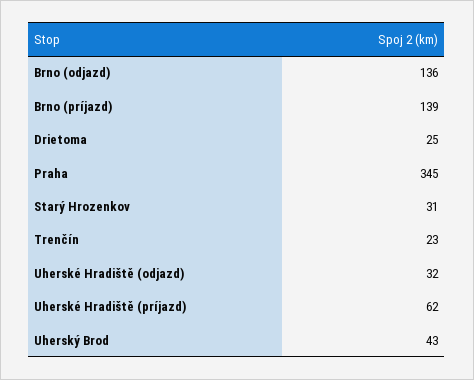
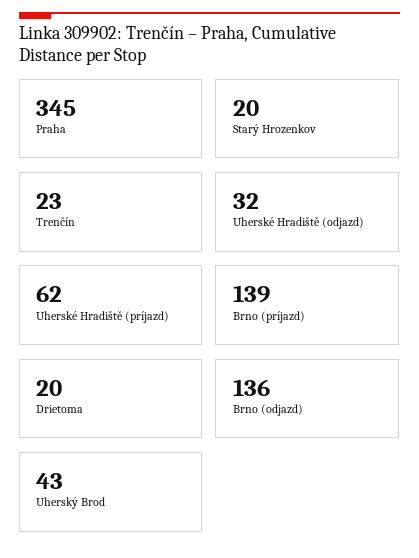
  {
    "Brno (odjazd)": 136,
    "Brno (príjazd)": 139,
-   "Drietoma": 25,
+   "Drietoma": 20,
    "Praha": 345,
-   "Starý Hrozenkov": 31,
+   "Starý Hrozenkov": 20,
    "Trenčín": 23,
    "Uherské Hradiště (odjazd)": 32,
    "Uherské Hradiště (príjazd)": 62,
    "Uherský Brod": 43
  }

